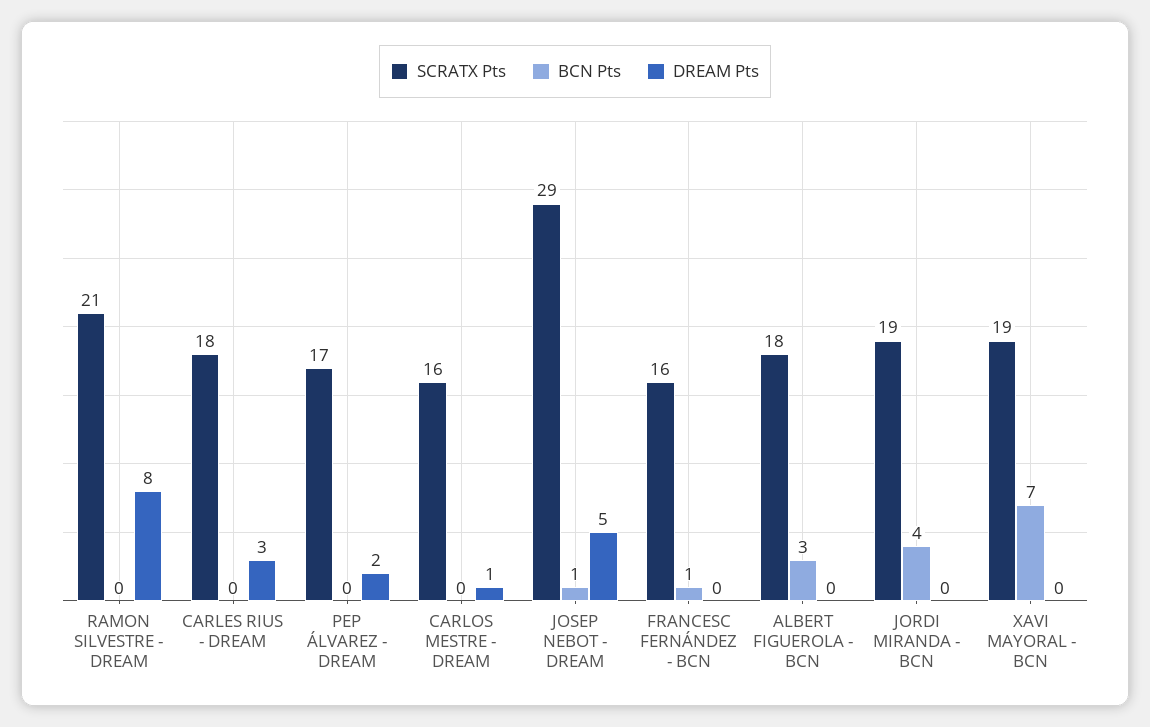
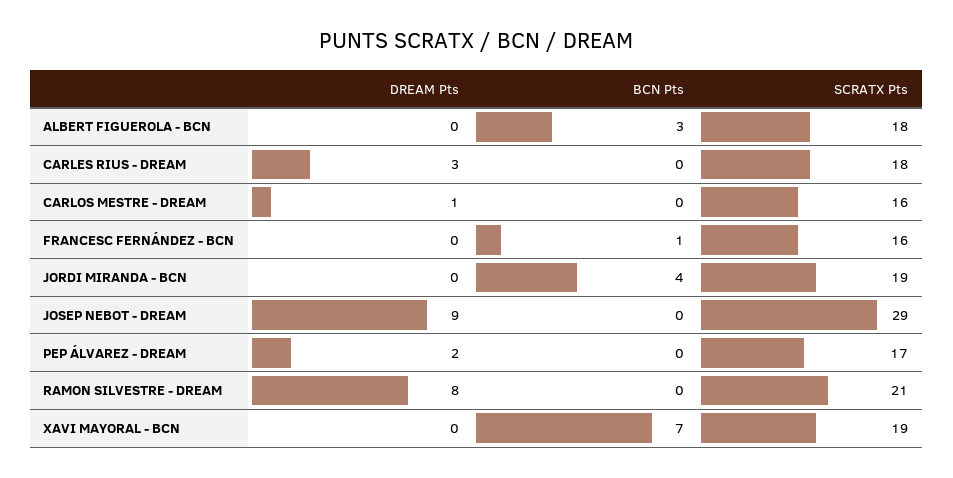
  {
    "SCRATX Pts": {
      "RAMON SILVESTRE - DREAM": 21,
      "CARLES RIUS - DREAM": 18,
      "PEP ÁLVAREZ - DREAM": 17,
      "CARLOS MESTRE - DREAM": 16,
      "JOSEP NEBOT - DREAM": 29,
      "FRANCESC FERNÁNDEZ - BCN": 16,
      "ALBERT FIGUEROLA - BCN": 18,
      "JORDI MIRANDA - BCN": 19,
      "XAVI MAYORAL - BCN": 19
    },
    "BCN Pts": {
      "RAMON SILVESTRE - DREAM": 0,
      "CARLES RIUS - DREAM": 0,
      "PEP ÁLVAREZ - DREAM": 0,
      "CARLOS MESTRE - DREAM": 0,
-     "JOSEP NEBOT - DREAM": 1,
+     "JOSEP NEBOT - DREAM": 0,
      "FRANCESC FERNÁNDEZ - BCN": 1,
      "ALBERT FIGUEROLA - BCN": 3,
      "JORDI MIRANDA - BCN": 4,
      "XAVI MAYORAL - BCN": 7
    },
    "DREAM Pts": {
      "RAMON SILVESTRE - DREAM": 8,
      "CARLES RIUS - DREAM": 3,
      "PEP ÁLVAREZ - DREAM": 2,
      "CARLOS MESTRE - DREAM": 1,
-     "JOSEP NEBOT - DREAM": 5,
+     "JOSEP NEBOT - DREAM": 9,
      "FRANCESC FERNÁNDEZ - BCN": 0,
      "ALBERT FIGUEROLA - BCN": 0,
      "JORDI MIRANDA - BCN": 0,
      "XAVI MAYORAL - BCN": 0
    }
  }

